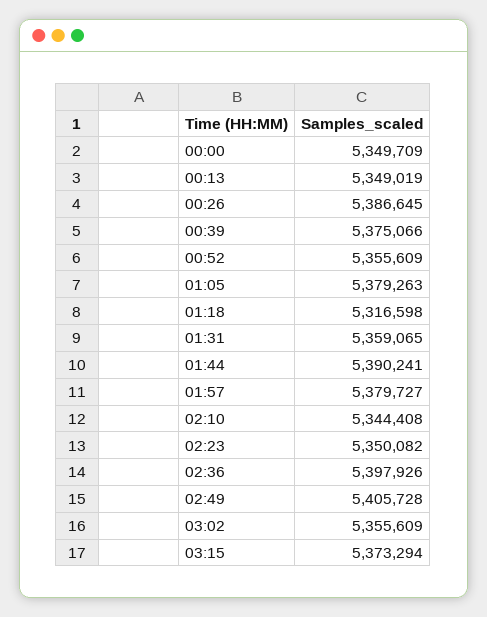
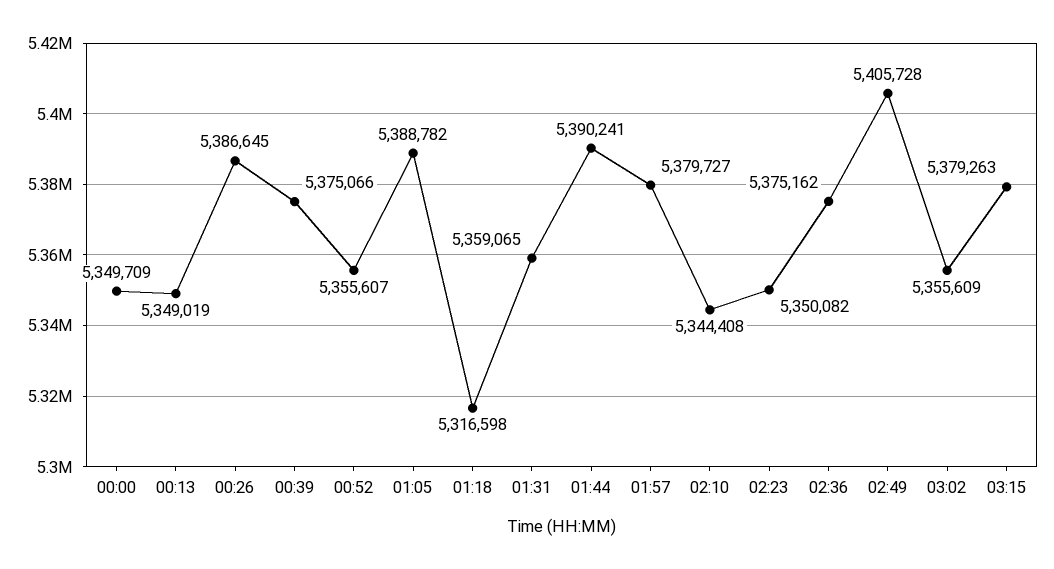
  {
    "00:00": 5349709,
    "00:13": 5349019,
    "00:26": 5386645,
    "00:39": 5375066,
-   "00:52": 5355609,
+   "00:52": 5355607,
-   "01:05": 5379263,
+   "01:05": 5388782,
    "01:18": 5316598,
    "01:31": 5359065,
    "01:44": 5390241,
    "01:57": 5379727,
    "02:10": 5344408,
    "02:23": 5350082,
-   "02:36": 5397926,
+   "02:36": 5375162,
    "02:49": 5405728,
    "03:02": 5355609,
-   "03:15": 5373294
+   "03:15": 5379263
  }

